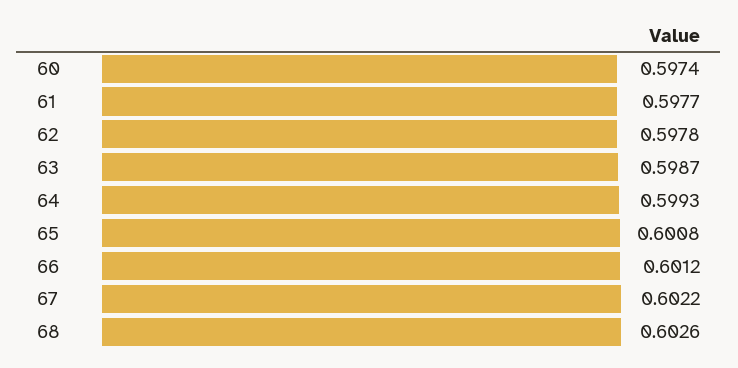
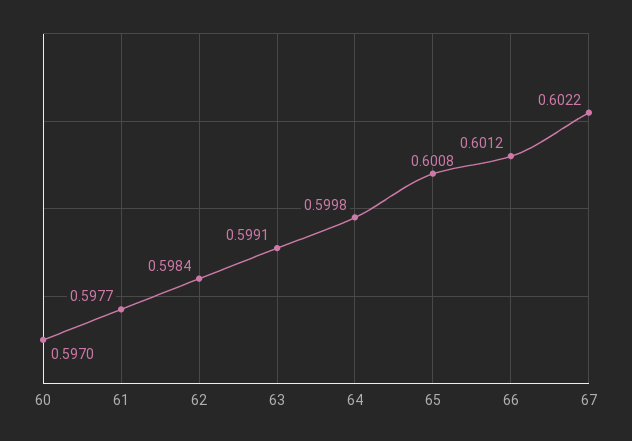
  {
-   "60": 0.5974,
+   "60": 0.597,
    "61": 0.5977,
-   "62": 0.5978,
+   "62": 0.5984,
-   "63": 0.5987,
+   "63": 0.5991,
-   "64": 0.5993,
+   "64": 0.5998,
    "65": 0.6008,
    "66": 0.6012,
-   "67": 0.6022,
+   "67": 0.6022
-   "68": 0.6026
  }

